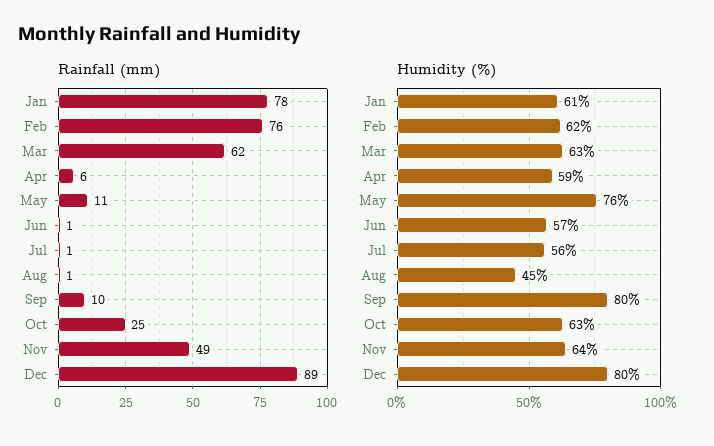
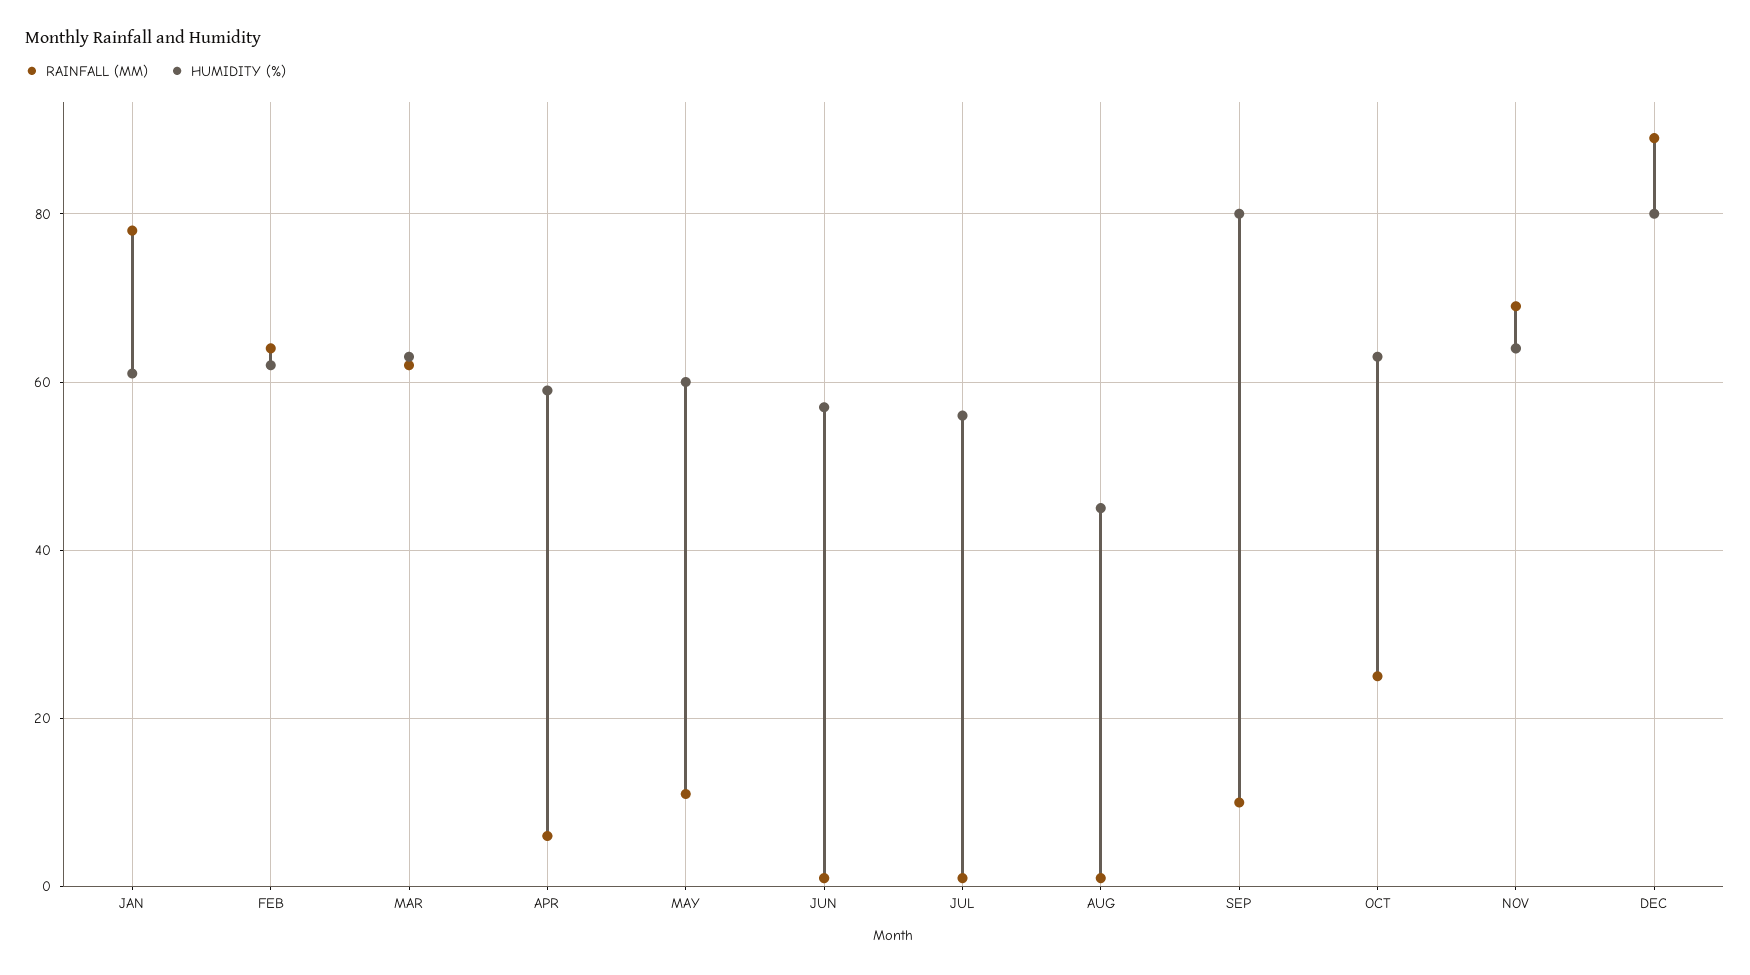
  {
    "Rainfall (mm)": {
      "Jan": 78,
-     "Feb": 76,
+     "Feb": 65,
      "Mar": 62,
      "Apr": 6,
      "May": 11,
      "Jun": 1,
      "Jul": 1,
      "Aug": 1,
      "Sep": 10,
      "Oct": 25,
-     "Nov": 49,
+     "Nov": 70,
      "Dec": 89
    },
    "Humidity (%)": {
      "Jan": 61,
      "Feb": 62,
      "Mar": 63,
      "Apr": 59,
-     "May": 76,
+     "May": 60,
      "Jun": 57,
      "Jul": 56,
      "Aug": 45,
      "Sep": 80,
      "Oct": 63,
      "Nov": 64,
      "Dec": 80
    }
  }

